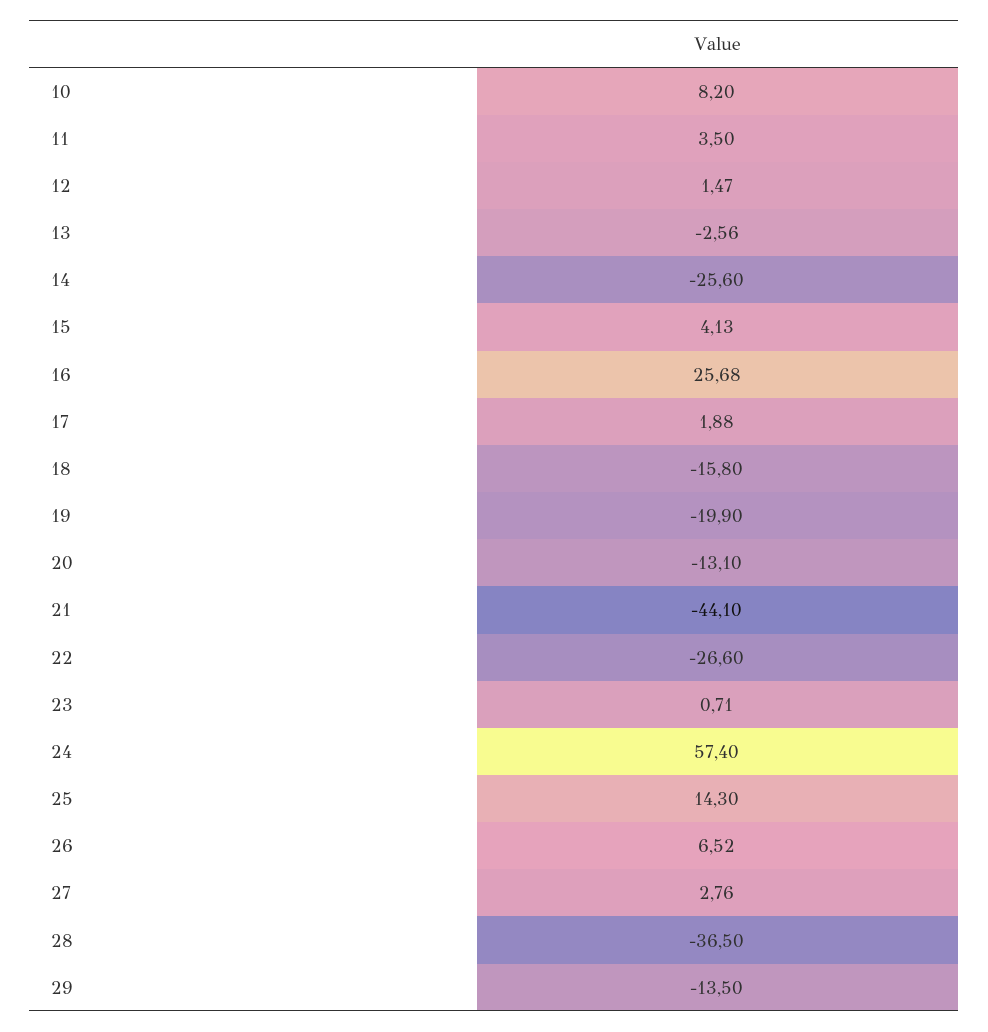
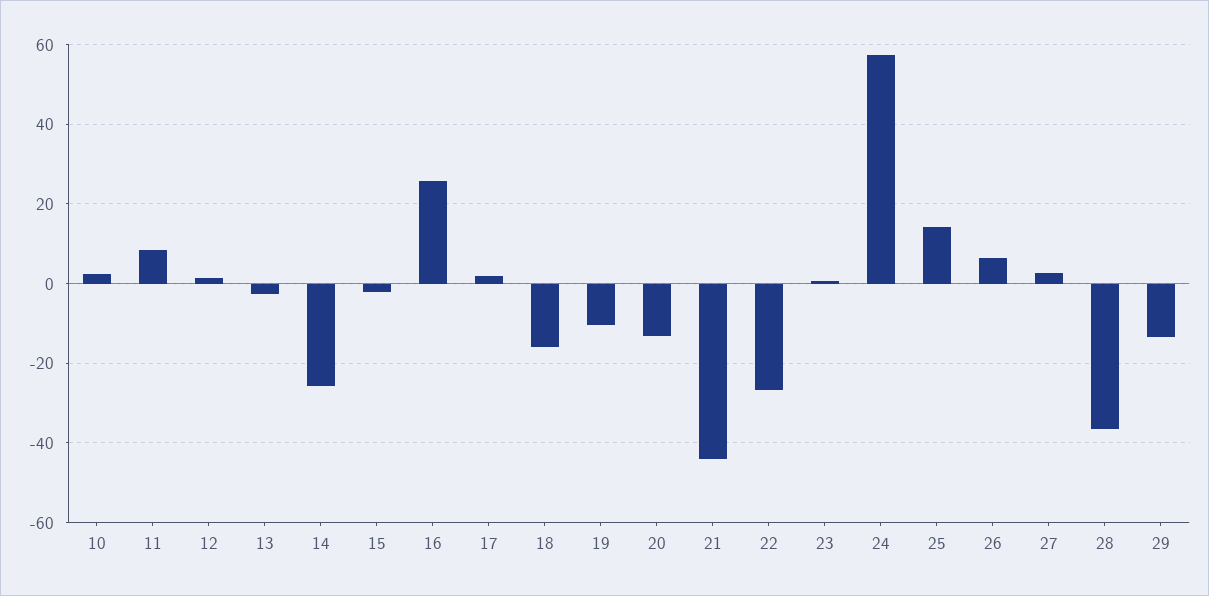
  {
-   "10": 8.2,
+   "10": 2,
-   "11": 3.5,
+   "11": 8,
    "12": 1.47,
    "13": -2.56,
    "14": -25.6,
-   "15": 4.13,
+   "15": -2,
    "16": 25.68,
    "17": 1.88,
    "18": -15.8,
-   "19": -19.9,
+   "19": -10,
    "20": -13.1,
    "21": -44.1,
    "22": -26.6,
    "23": 0.71,
    "24": 57.4,
    "25": 14.3,
    "26": 6.52,
    "27": 2.76,
    "28": -36.5,
    "29": -13.5
  }

